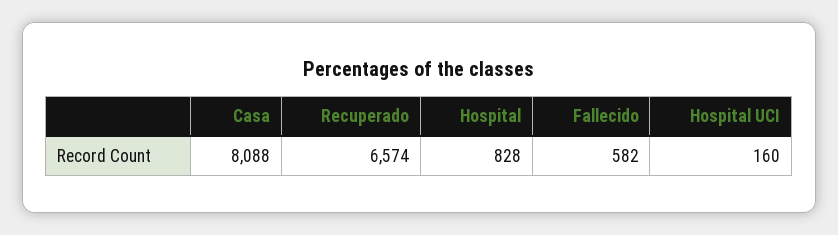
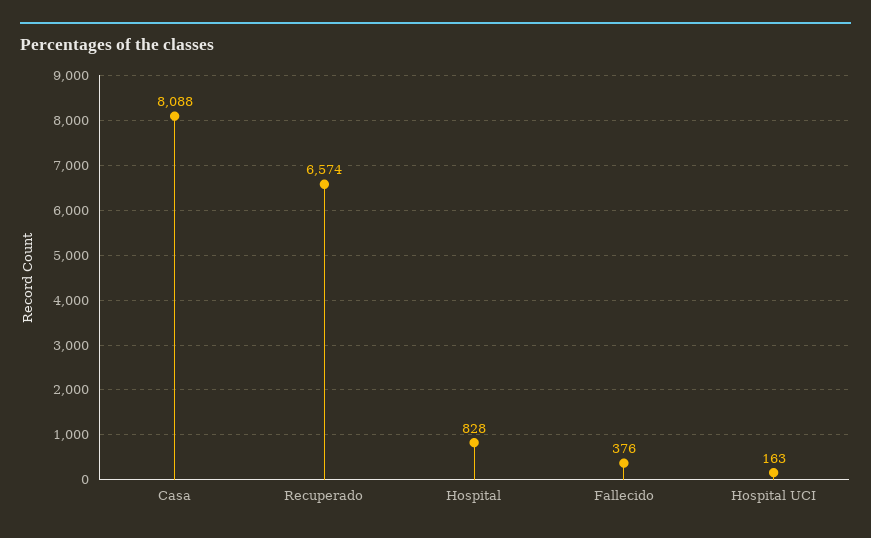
  {
    "Casa": 8088,
    "Recuperado": 6574,
    "Hospital": 828,
-   "Fallecido": 582,
+   "Fallecido": 376,
-   "Hospital UCI": 160
+   "Hospital UCI": 163
  }

